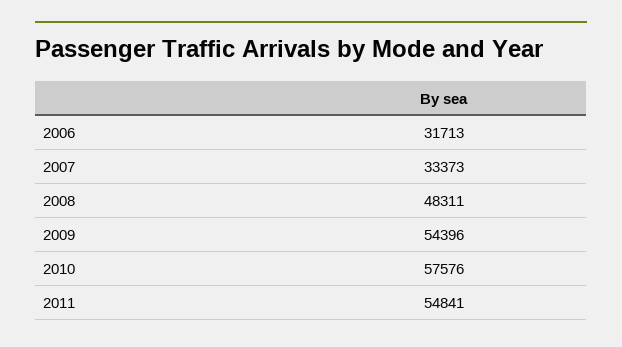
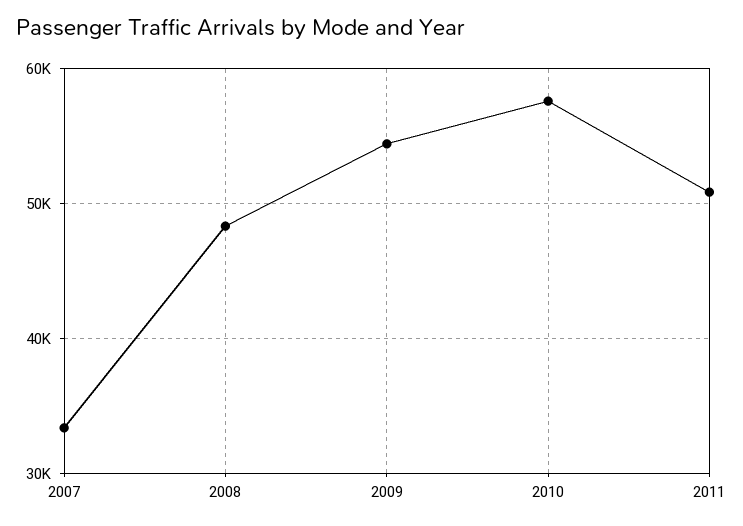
  {
-   "2006": 31713,
    "2007": 33373,
    "2008": 48311,
    "2009": 54396,
    "2010": 57576,
-   "2011": 54841
+   "2011": 51000
  }

